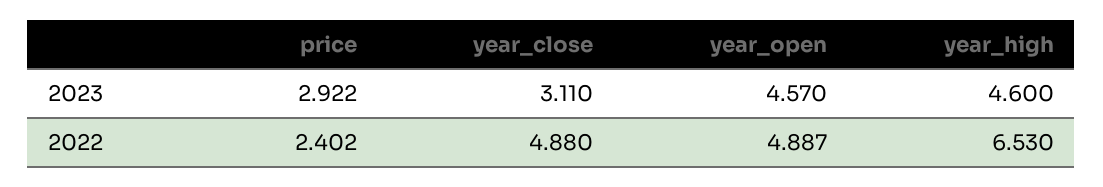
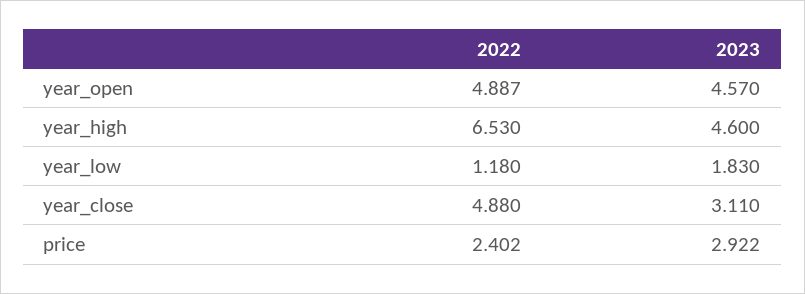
  {
    "price": {
      "2023": 2.922,
      "2022": 2.402
    },
    "year_close": {
      "2023": 3.11,
      "2022": 4.88
    },
    "year_open": {
      "2023": 4.57,
      "2022": 4.887
    },
    "year_high": {
      "2023": 4.6,
      "2022": 6.53
-   }
+   },
+   "year_low": {
+     "2022": 1.18,
+     "2023": 1.83
+   }
  }

